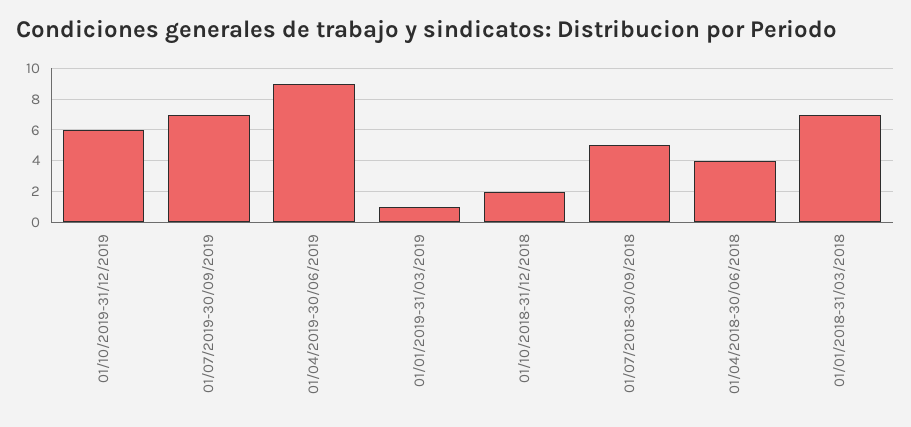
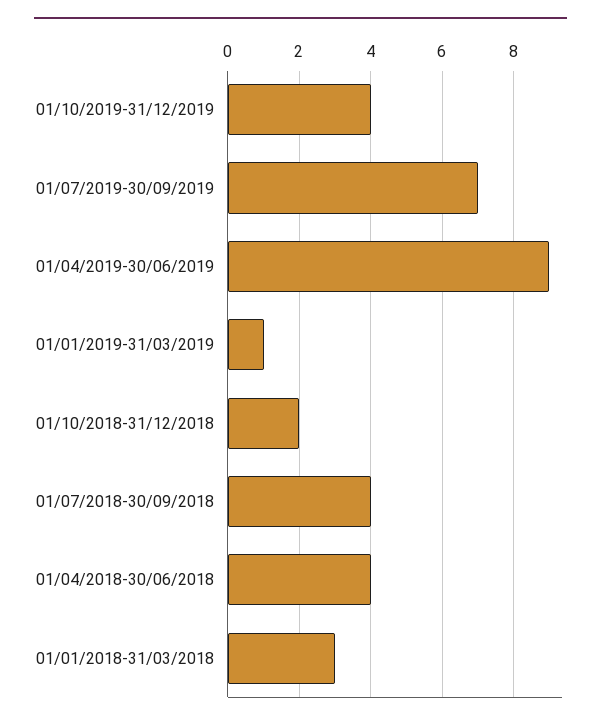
  {
-   "01/10/2019-31/12/2019": 6,
+   "01/10/2019-31/12/2019": 4,
    "01/07/2019-30/09/2019": 7,
    "01/04/2019-30/06/2019": 9,
    "01/01/2019-31/03/2019": 1,
    "01/10/2018-31/12/2018": 2,
-   "01/07/2018-30/09/2018": 5,
+   "01/07/2018-30/09/2018": 4,
    "01/04/2018-30/06/2018": 4,
-   "01/01/2018-31/03/2018": 7
+   "01/01/2018-31/03/2018": 3
  }

